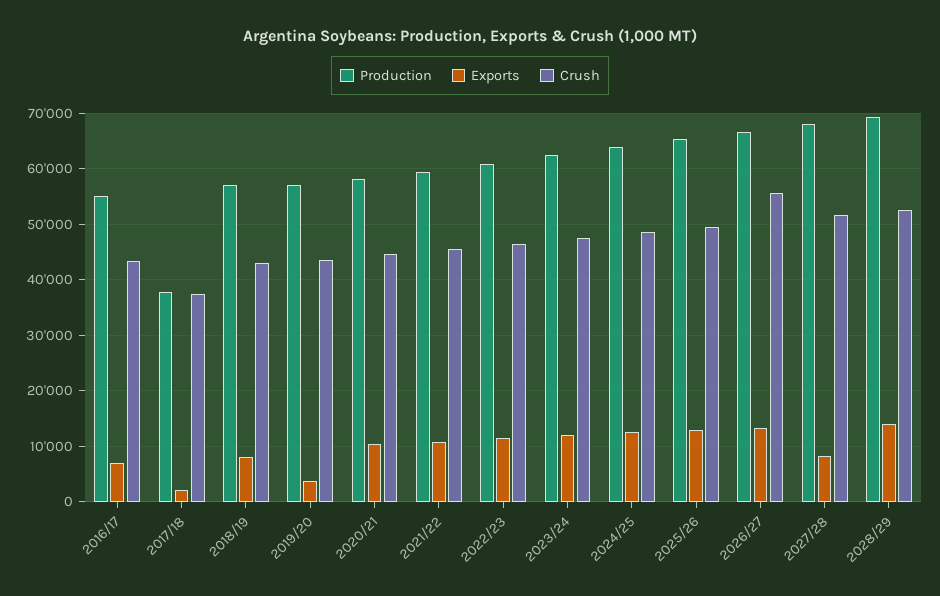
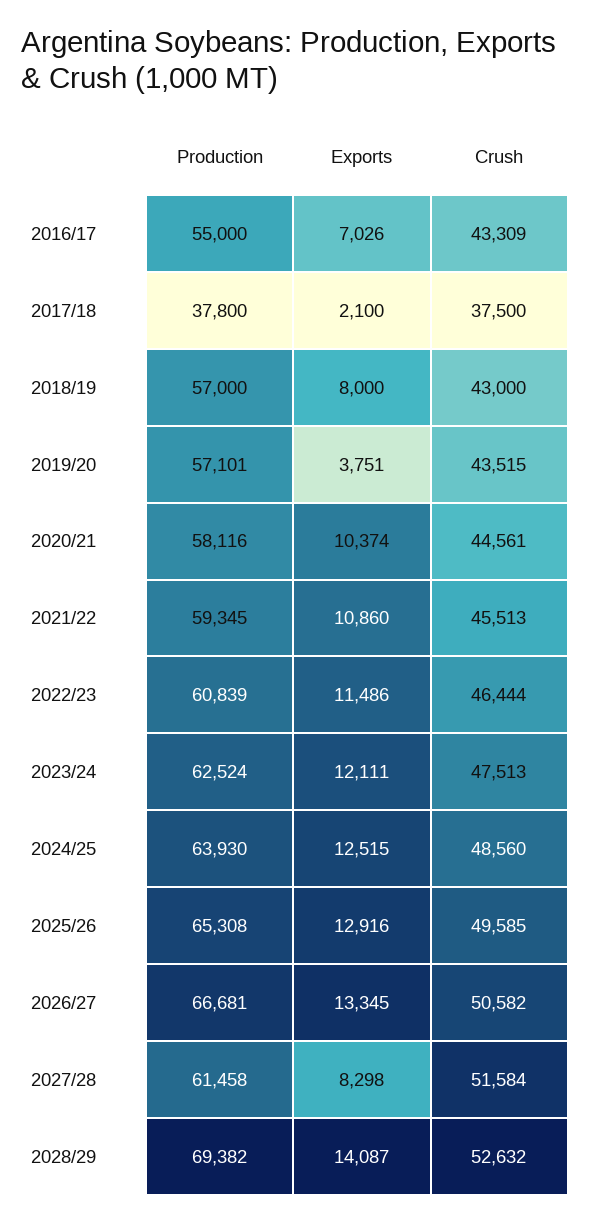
  {
    "Production": {
      "2016/17": 55000,
      "2017/18": 37800,
      "2018/19": 57000,
      "2019/20": 57101,
      "2020/21": 58116,
      "2021/22": 59345,
      "2022/23": 60839,
      "2023/24": 62524,
      "2024/25": 63930,
      "2025/26": 65308,
      "2026/27": 66681,
-     "2027/28": 68000,
+     "2027/28": 61458,
      "2028/29": 69382
    },
    "Exports": {
      "2016/17": 7026,
      "2017/18": 2100,
      "2018/19": 8000,
      "2019/20": 3751,
      "2020/21": 10374,
      "2021/22": 10860,
      "2022/23": 11486,
      "2023/24": 12111,
      "2024/25": 12515,
      "2025/26": 12916,
      "2026/27": 13345,
      "2027/28": 8298,
      "2028/29": 14087
    },
    "Crush": {
      "2016/17": 43309,
      "2017/18": 37500,
      "2018/19": 43000,
      "2019/20": 43515,
      "2020/21": 44561,
      "2021/22": 45513,
      "2022/23": 46444,
      "2023/24": 47513,
      "2024/25": 48560,
      "2025/26": 49585,
-     "2026/27": 56000,
+     "2026/27": 50582,
      "2027/28": 51584,
      "2028/29": 52632
    }
  }

